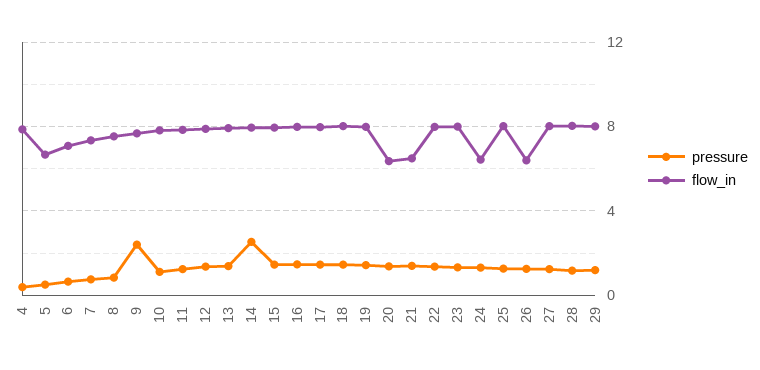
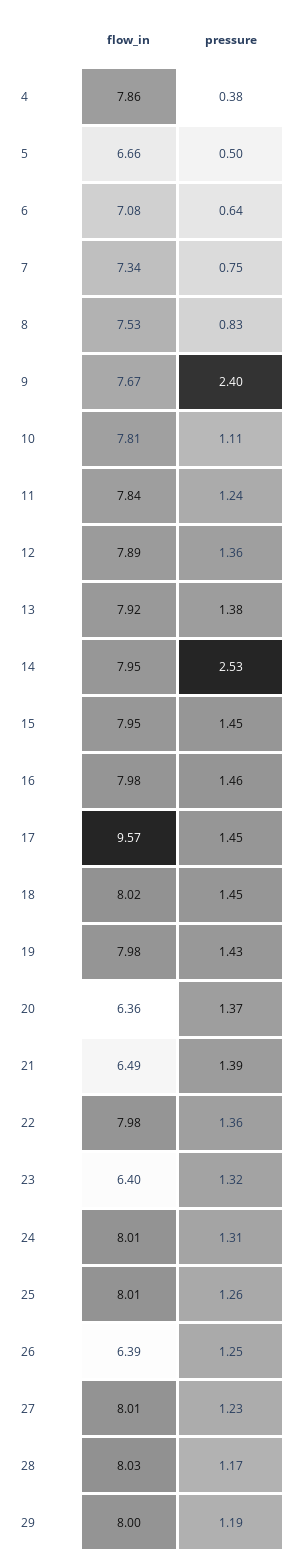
  {
    "pressure": {
      "4": 0.38,
      "5": 0.5,
      "6": 0.64,
      "7": 0.75,
      "8": 0.83,
      "9": 2.4,
      "10": 1.11,
      "11": 1.24,
      "12": 1.36,
      "13": 1.38,
      "14": 2.53,
      "15": 1.45,
      "16": 1.46,
      "17": 1.45,
      "18": 1.45,
      "19": 1.43,
      "20": 1.37,
      "21": 1.39,
      "22": 1.36,
      "23": 1.32,
      "24": 1.31,
      "25": 1.26,
      "26": 1.25,
      "27": 1.23,
      "28": 1.17,
      "29": 1.19
    },
    "flow_in": {
      "4": 7.86,
      "5": 6.66,
      "6": 7.08,
      "7": 7.34,
      "8": 7.53,
      "9": 7.67,
      "10": 7.81,
      "11": 7.84,
      "12": 7.89,
      "13": 7.92,
      "14": 7.95,
      "15": 7.95,
      "16": 7.98,
-     "17": 8,
+     "17": 9.57,
      "18": 8.02,
      "19": 7.98,
      "20": 6.36,
      "21": 6.49,
      "22": 7.98,
-     "23": 8,
+     "23": 6.4,
-     "24": 6.5,
+     "24": 8.01,
      "25": 8.01,
      "26": 6.39,
      "27": 8.01,
      "28": 8.03,
      "29": 8
    }
  }

